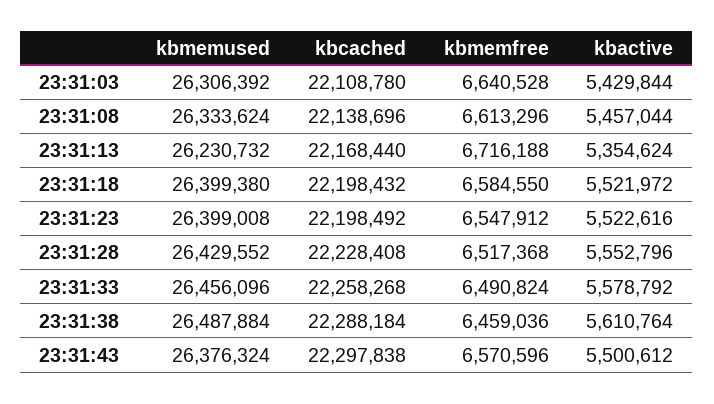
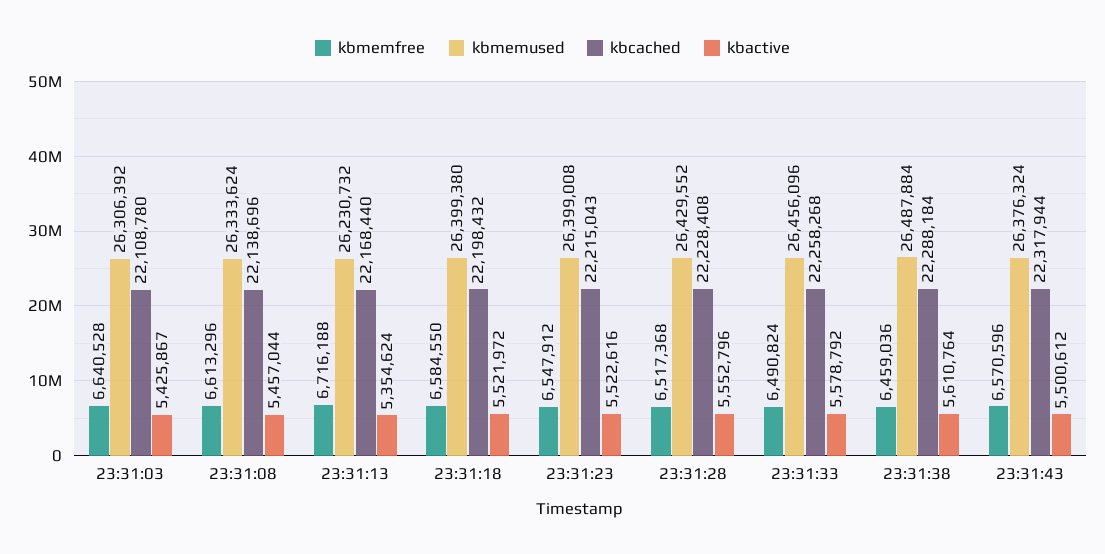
  {
    "kbmemused": {
      "23:31:03": 26306392,
      "23:31:08": 26333624,
      "23:31:13": 26230732,
      "23:31:18": 26399380,
      "23:31:23": 26399008,
      "23:31:28": 26429552,
      "23:31:33": 26456096,
      "23:31:38": 26487884,
      "23:31:43": 26376324
    },
    "kbcached": {
      "23:31:03": 22108780,
      "23:31:08": 22138696,
      "23:31:13": 22168440,
      "23:31:18": 22198432,
-     "23:31:23": 22198492,
+     "23:31:23": 22215043,
      "23:31:28": 22228408,
      "23:31:33": 22258268,
      "23:31:38": 22288184,
-     "23:31:43": 22297838
+     "23:31:43": 22317944
    },
    "kbmemfree": {
      "23:31:03": 6640528,
      "23:31:08": 6613296,
      "23:31:13": 6716188,
      "23:31:18": 6584550,
      "23:31:23": 6547912,
      "23:31:28": 6517368,
      "23:31:33": 6490824,
      "23:31:38": 6459036,
      "23:31:43": 6570596
    },
    "kbactive": {
-     "23:31:03": 5429844,
+     "23:31:03": 5425867,
      "23:31:08": 5457044,
      "23:31:13": 5354624,
      "23:31:18": 5521972,
      "23:31:23": 5522616,
      "23:31:28": 5552796,
      "23:31:33": 5578792,
      "23:31:38": 5610764,
      "23:31:43": 5500612
    }
  }

